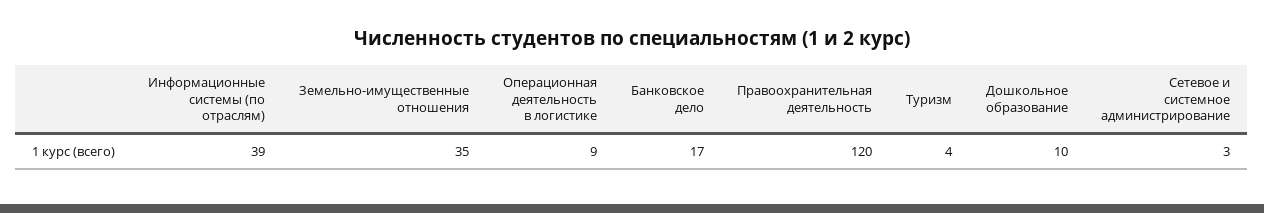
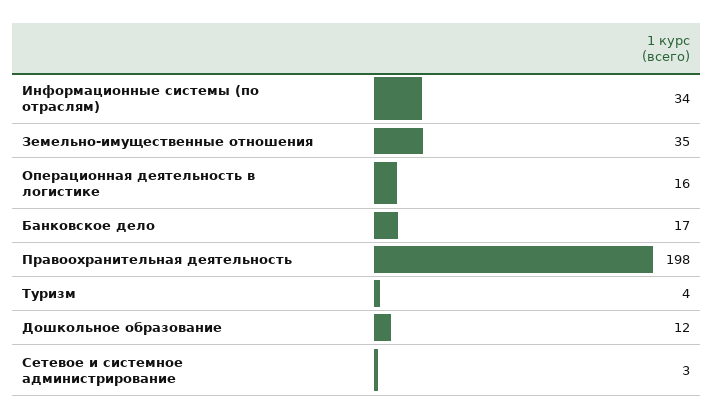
  {
-   "Информационные системы (по отраслям)": 39,
+   "Информационные системы (по отраслям)": 34,
    "Земельно-имущественные отношения": 35,
-   "Операционная деятельность в логистике": 9,
+   "Операционная деятельность в логистике": 16,
    "Банковское дело": 17,
-   "Правоохранительная деятельность": 120,
+   "Правоохранительная деятельность": 198,
    "Туризм": 4,
-   "Дошкольное образование": 10,
+   "Дошкольное образование": 12,
    "Сетевое и системное администрирование": 3
  }

